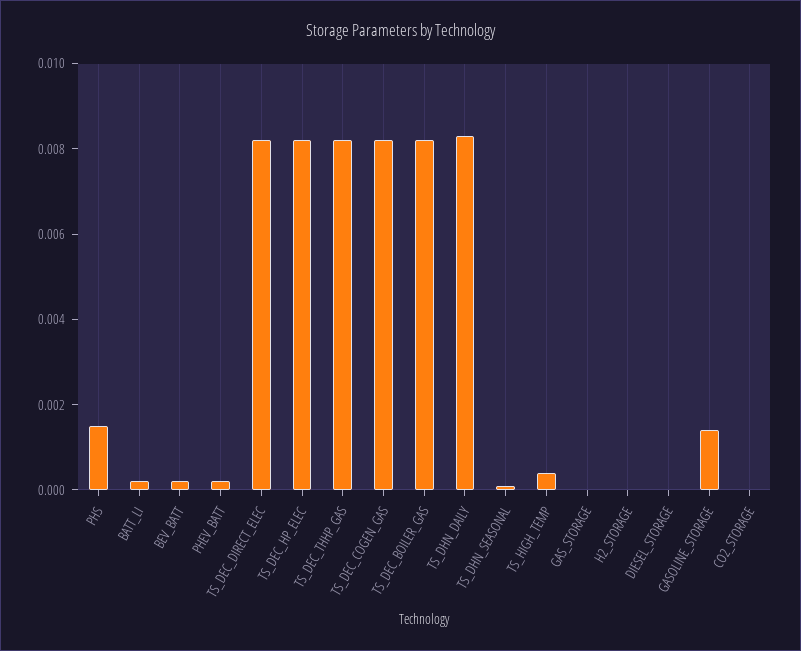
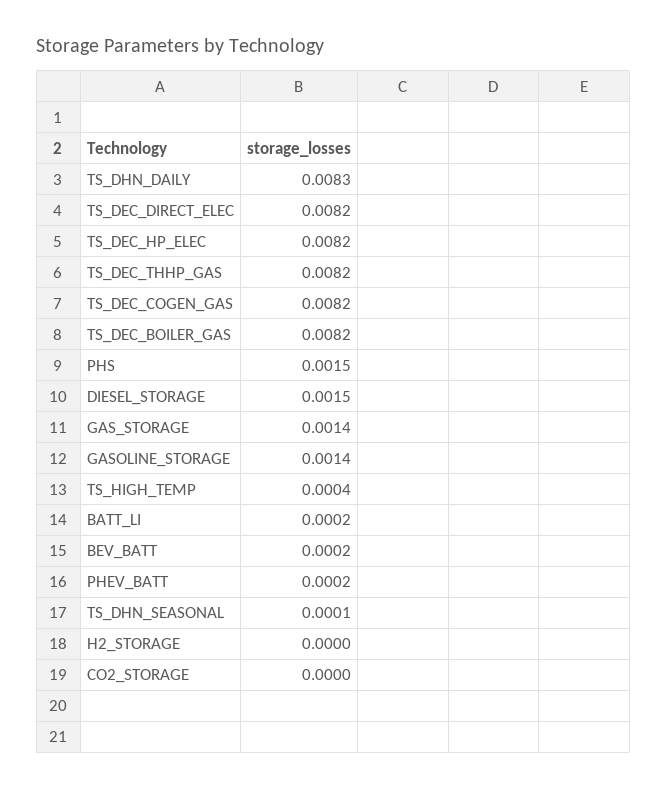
  {
    "PHS": 0.0015,
    "BATT_LI": 0.0002,
    "BEV_BATT": 0.0002,
    "PHEV_BATT": 0.0002,
    "TS_DEC_DIRECT_ELEC": 0.0082,
    "TS_DEC_HP_ELEC": 0.0082,
    "TS_DEC_THHP_GAS": 0.0082,
    "TS_DEC_COGEN_GAS": 0.0082,
    "TS_DEC_BOILER_GAS": 0.0082,
    "TS_DHN_DAILY": 0.0083,
    "TS_DHN_SEASONAL": 0.0001,
    "TS_HIGH_TEMP": 0.0004,
-   "GAS_STORAGE": 0,
+   "GAS_STORAGE": 0.0014,
    "H2_STORAGE": 0,
-   "DIESEL_STORAGE": 0,
+   "DIESEL_STORAGE": 0.0015,
    "GASOLINE_STORAGE": 0.0014,
    "CO2_STORAGE": 0
  }

